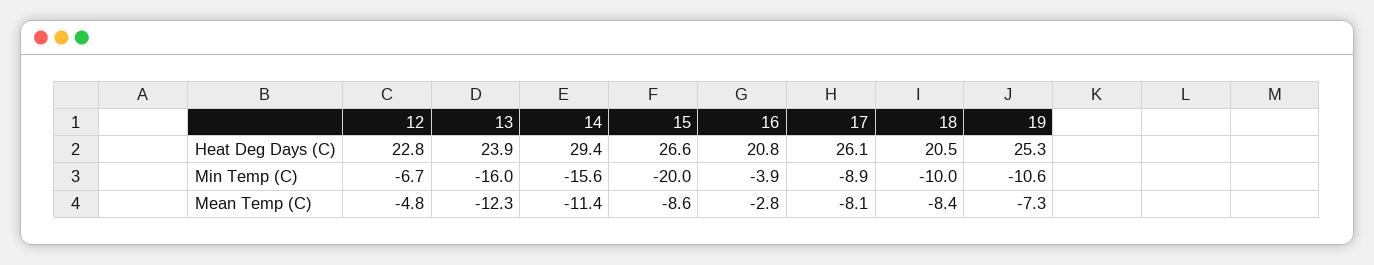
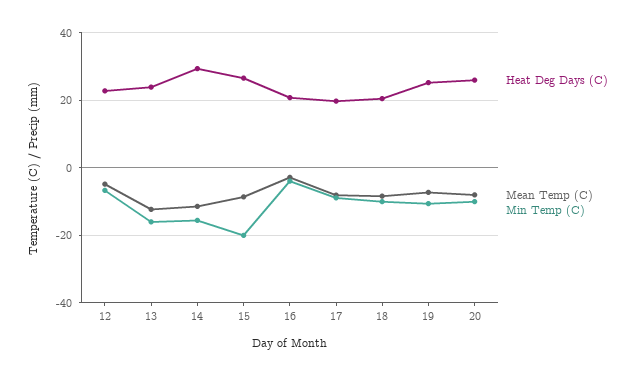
  {
    "Heat Deg Days (C)": {
      "12": 22.8,
      "13": 23.9,
      "14": 29.4,
      "15": 26.6,
      "16": 20.8,
-     "17": 26.1,
+     "17": 20,
      "18": 20.5,
-     "19": 25.3
+     "19": 25.3,
+     "20": 26
    },
    "Min Temp (C)": {
      "12": -6.7,
      "13": -16,
      "14": -15.6,
      "15": -20,
      "16": -3.9,
      "17": -8.9,
      "18": -10,
-     "19": -10.6
+     "19": -10.6,
+     "20": -10
    },
    "Mean Temp (C)": {
      "12": -4.8,
      "13": -12.3,
      "14": -11.4,
      "15": -8.6,
      "16": -2.8,
      "17": -8.1,
      "18": -8.4,
-     "19": -7.3
+     "19": -7.3,
+     "20": -8
    }
  }

